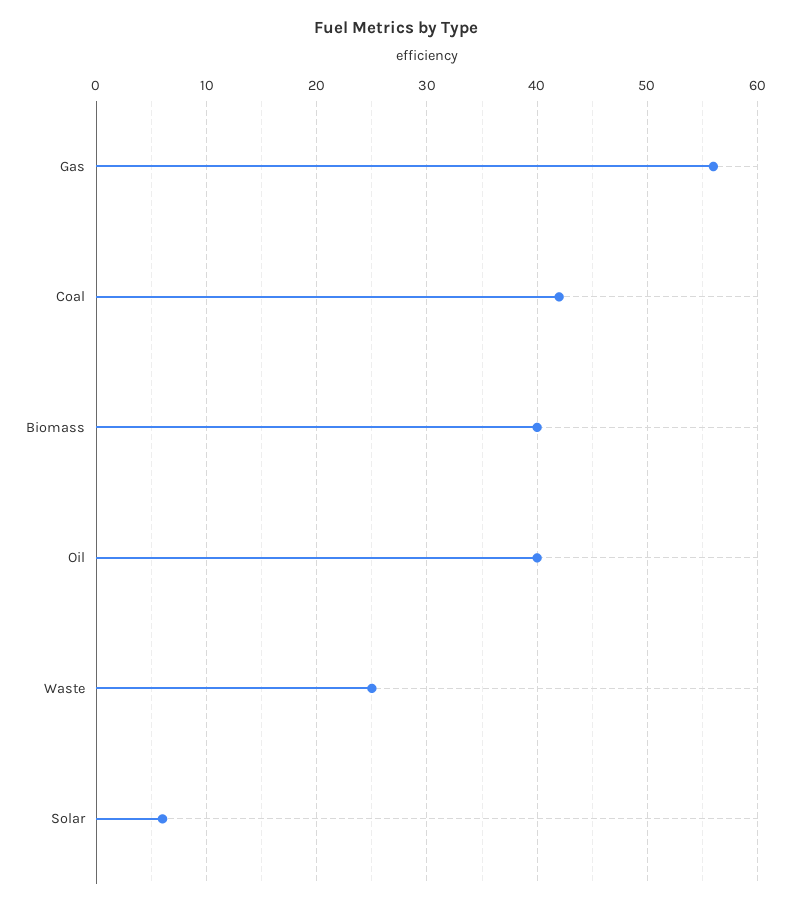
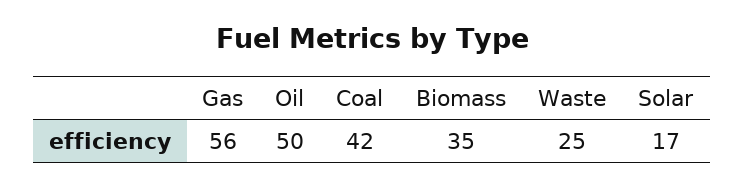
  {
    "Gas": 56,
    "Coal": 42,
-   "Biomass": 40,
+   "Biomass": 35,
-   "Oil": 40,
+   "Oil": 50,
    "Waste": 25,
-   "Solar": 6
+   "Solar": 17
  }

